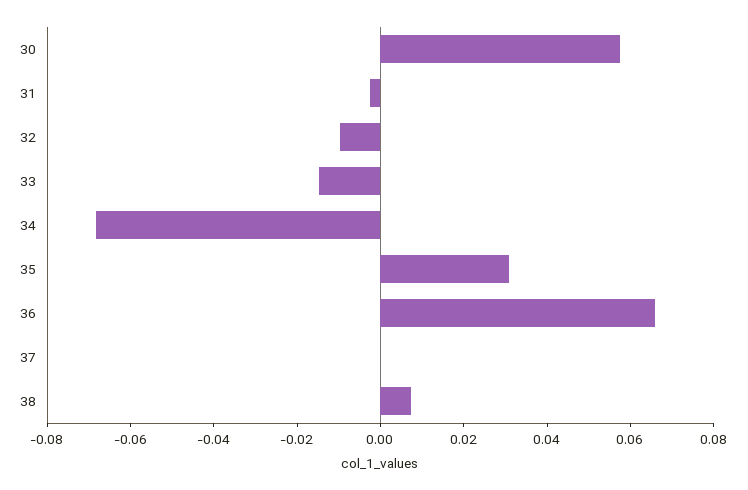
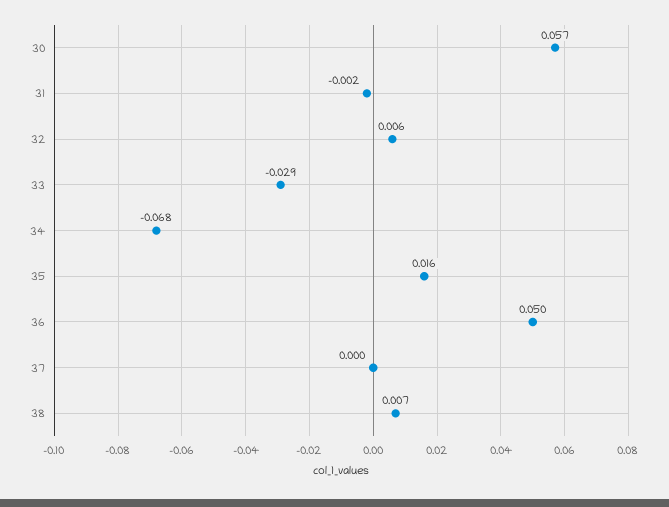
  {
    "30": 0.057,
    "31": -0.002,
-   "32": -0.01,
+   "32": 0.006,
-   "33": -0.015,
+   "33": -0.029,
    "34": -0.068,
-   "35": 0.03,
+   "35": 0.016,
-   "36": 0.065,
+   "36": 0.05,
    "37": 0,
    "38": 0.007
  }

